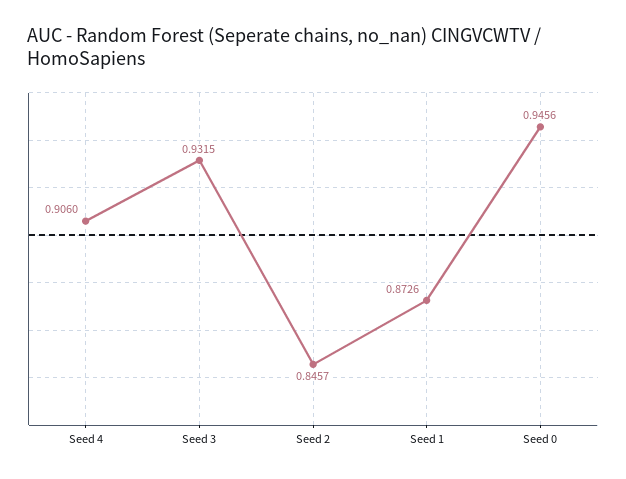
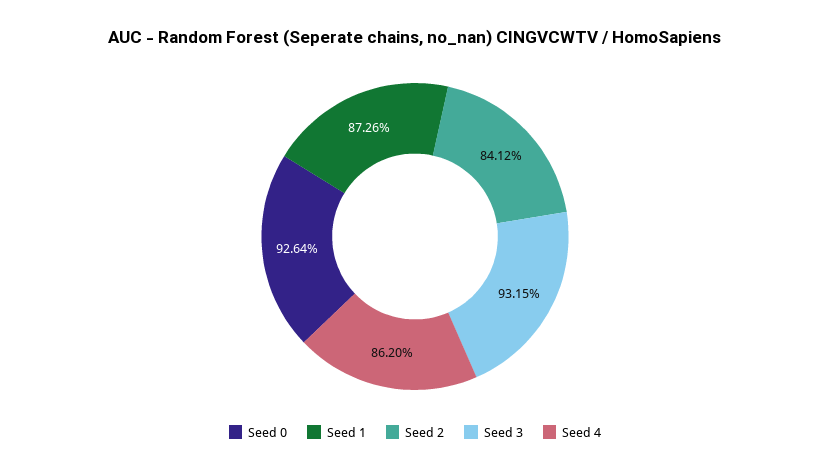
  {
-   "Seed 4": 0.906,
+   "Seed 4": 0.862,
    "Seed 3": 0.9315,
-   "Seed 2": 0.8457,
+   "Seed 2": 0.8412,
    "Seed 1": 0.8726,
-   "Seed 0": 0.9456
+   "Seed 0": 0.9264
  }

